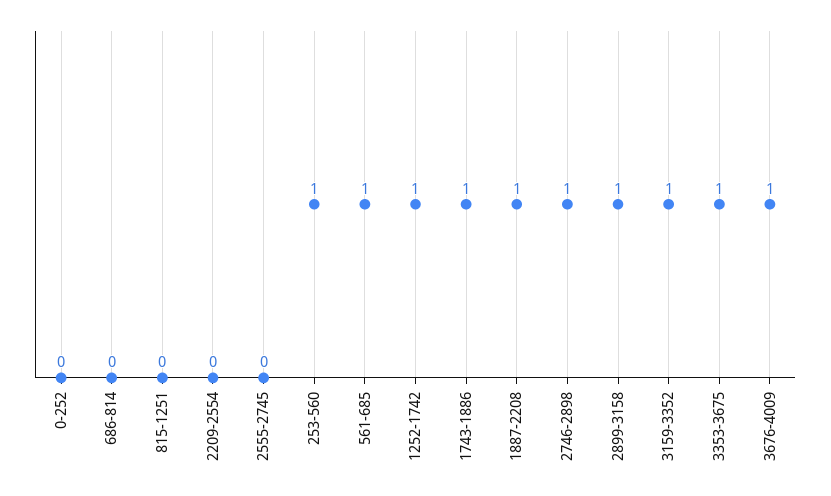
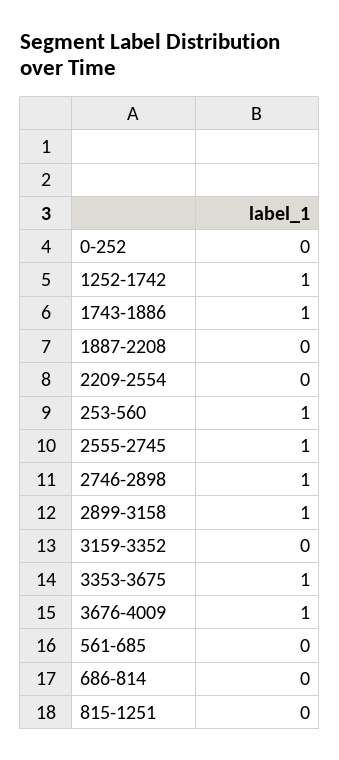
  {
    "0-252": 0,
    "686-814": 0,
    "815-1251": 0,
    "2209-2554": 0,
-   "2555-2745": 0,
+   "2555-2745": 1,
    "253-560": 1,
-   "561-685": 1,
+   "561-685": 0,
    "1252-1742": 1,
    "1743-1886": 1,
-   "1887-2208": 1,
+   "1887-2208": 0,
    "2746-2898": 1,
    "2899-3158": 1,
-   "3159-3352": 1,
+   "3159-3352": 0,
    "3353-3675": 1,
    "3676-4009": 1
  }

